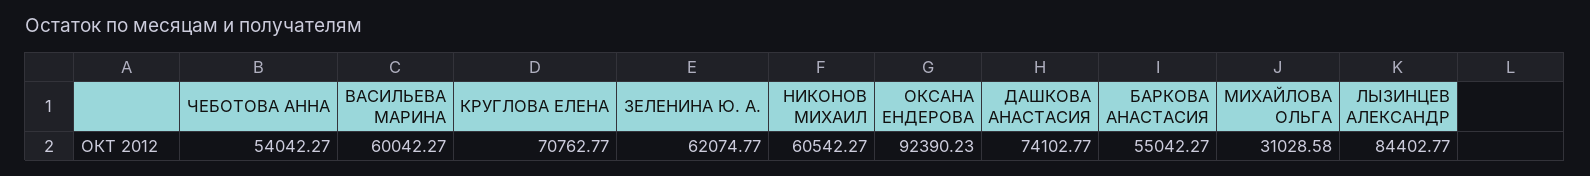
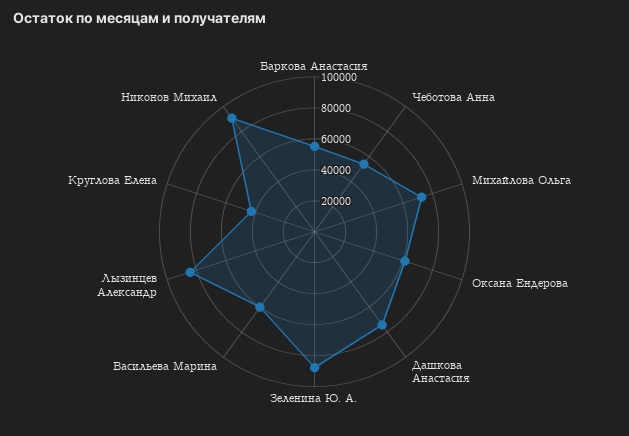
  {
    "ЧЕБОТОВА АННА": 54042.27,
    "ВАСИЛЬЕВА МАРИНА": 60042.27,
-   "КРУГЛОВА ЕЛЕНА": 70762.77,
+   "КРУГЛОВА ЕЛЕНА": 40000,
-   "ЗЕЛЕНИНА Ю. А.": 62074.77,
+   "ЗЕЛЕНИНА Ю. А.": 90000,
-   "НИКОНОВ МИХАИЛ": 60542.27,
+   "НИКОНОВ МИХАИЛ": 90000,
-   "ОКСАНА ЕНДЕРОВА": 92390.23,
+   "ОКСАНА ЕНДЕРОВА": 60000,
    "ДАШКОВА АНАСТАСИЯ": 74102.77,
    "БАРКОВА АНАСТАСИЯ": 55042.27,
-   "МИХАЙЛОВА ОЛЬГА": 31028.58,
+   "МИХАЙЛОВА ОЛЬГА": 70000,
    "ЛЫЗИНЦЕВ АЛЕКСАНДР": 84402.77
  }

